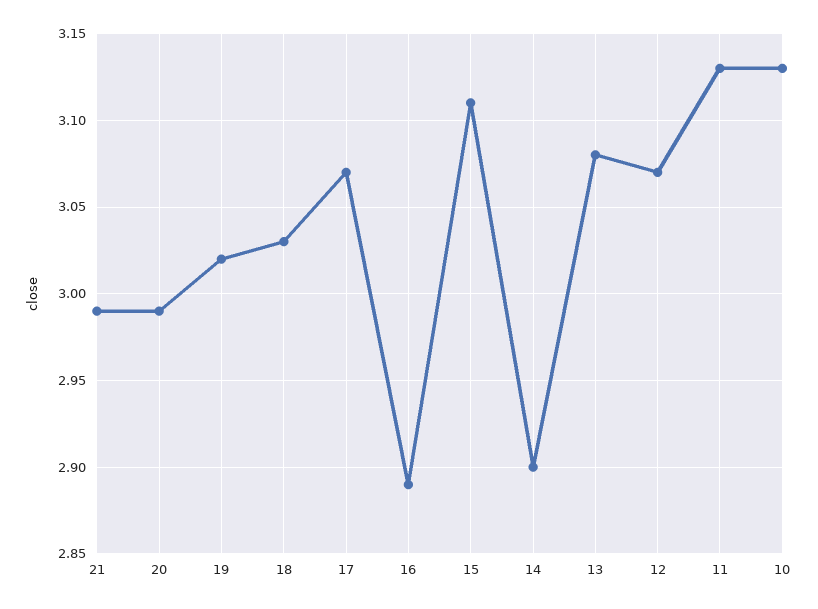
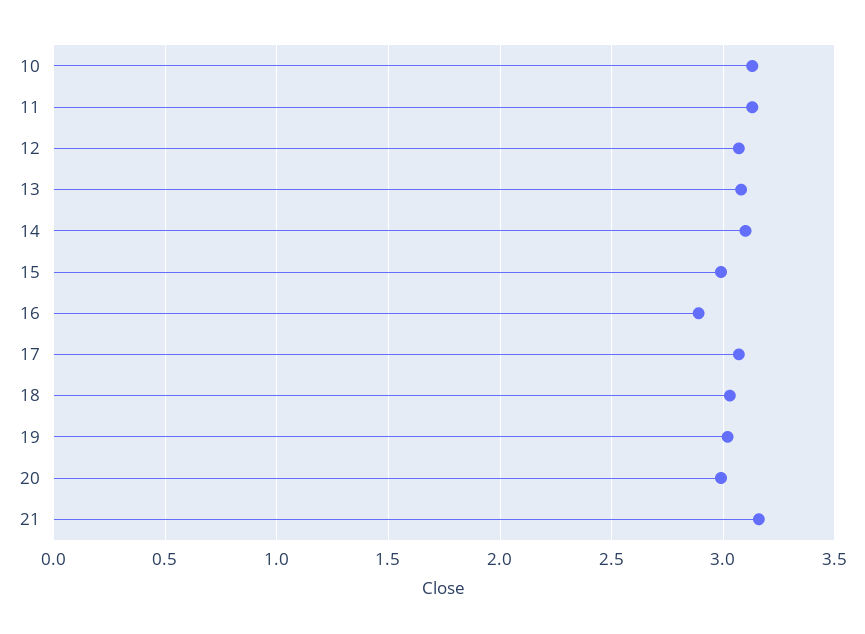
  {
-   "21": 2.99,
+   "21": 3.15,
    "20": 2.99,
    "19": 3.02,
    "18": 3.03,
    "17": 3.07,
    "16": 2.89,
-   "15": 3.11,
+   "15": 3,
-   "14": 2.9,
+   "14": 3.1,
    "13": 3.08,
    "12": 3.07,
    "11": 3.13,
    "10": 3.13
  }

